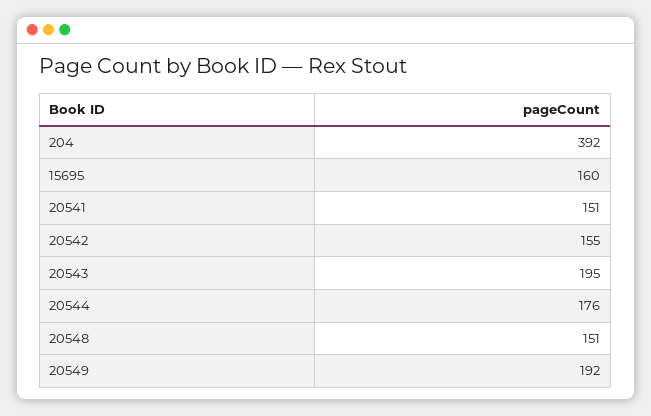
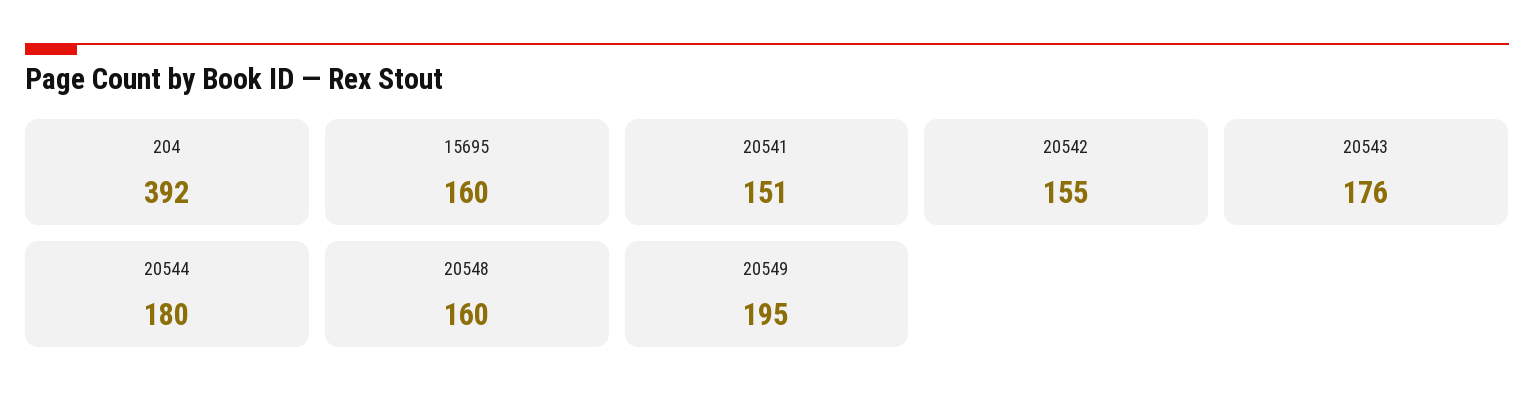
  {
    "204": 392,
    "15695": 160,
    "20541": 151,
    "20542": 155,
-   "20543": 195,
+   "20543": 176,
-   "20544": 176,
+   "20544": 180,
-   "20548": 151,
+   "20548": 160,
-   "20549": 192
+   "20549": 195
  }

